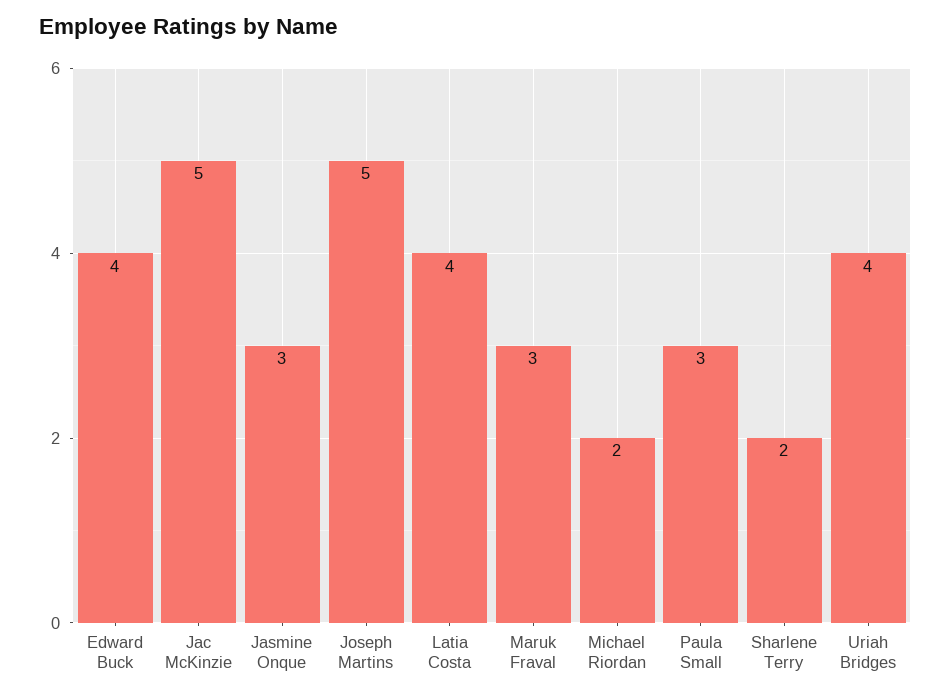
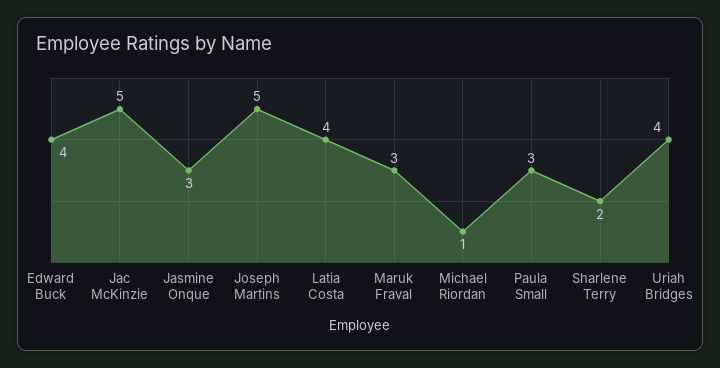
  {
    "Edward Buck": 4,
    "Jac McKinzie": 5,
    "Jasmine Onque": 3,
    "Joseph Martins": 5,
    "Latia Costa": 4,
    "Maruk Fraval": 3,
-   "Michael Riordan": 2,
+   "Michael Riordan": 1,
    "Paula Small": 3,
    "Sharlene Terry": 2,
    "Uriah Bridges": 4
  }

